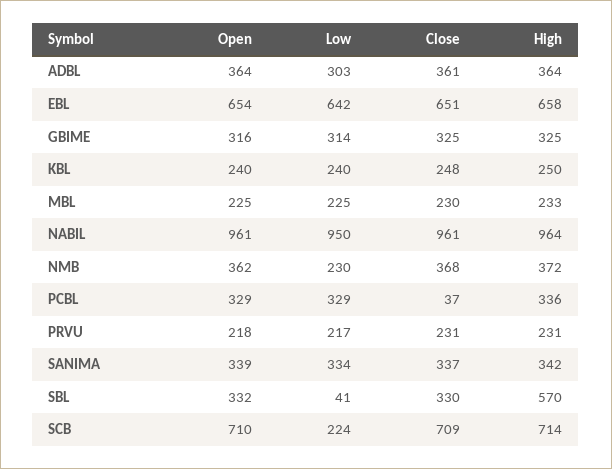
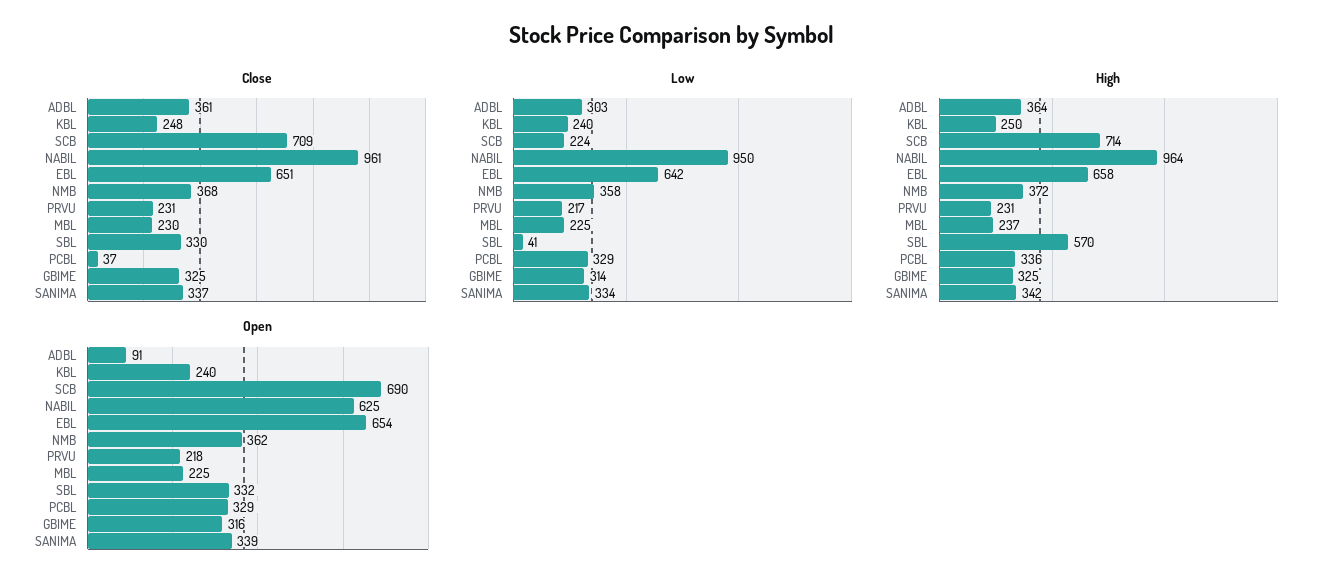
  {
    "Open": {
-     "ADBL": 364,
+     "ADBL": 91,
      "EBL": 654,
      "GBIME": 316,
      "KBL": 240,
      "MBL": 225,
-     "NABIL": 961,
+     "NABIL": 625,
      "NMB": 362,
      "PCBL": 329,
      "PRVU": 218,
      "SANIMA": 339,
      "SBL": 332,
-     "SCB": 710
+     "SCB": 690
    },
    "Low": {
      "ADBL": 303,
      "EBL": 642,
      "GBIME": 314,
      "KBL": 240,
      "MBL": 225,
      "NABIL": 950,
-     "NMB": 230,
+     "NMB": 358,
      "PCBL": 329,
      "PRVU": 217,
      "SANIMA": 334,
      "SBL": 41,
      "SCB": 224
    },
    "Close": {
      "ADBL": 361,
      "EBL": 651,
      "GBIME": 325,
      "KBL": 248,
      "MBL": 230,
      "NABIL": 961,
      "NMB": 368,
      "PCBL": 37,
      "PRVU": 231,
      "SANIMA": 337,
      "SBL": 330,
      "SCB": 709
    },
    "High": {
      "ADBL": 364,
      "EBL": 658,
      "GBIME": 325,
      "KBL": 250,
-     "MBL": 233,
+     "MBL": 237,
      "NABIL": 964,
      "NMB": 372,
      "PCBL": 336,
      "PRVU": 231,
      "SANIMA": 342,
      "SBL": 570,
      "SCB": 714
    }
  }

